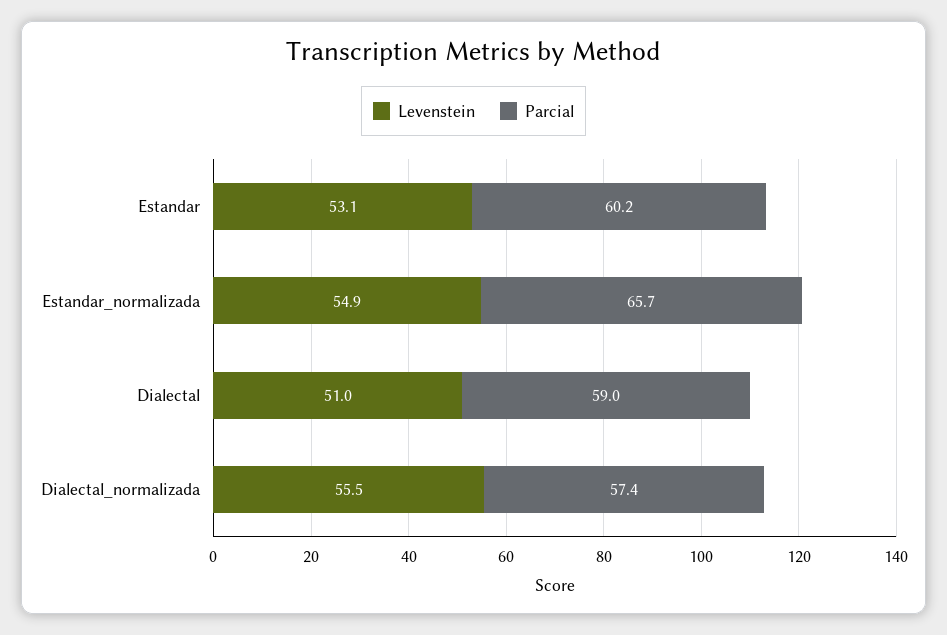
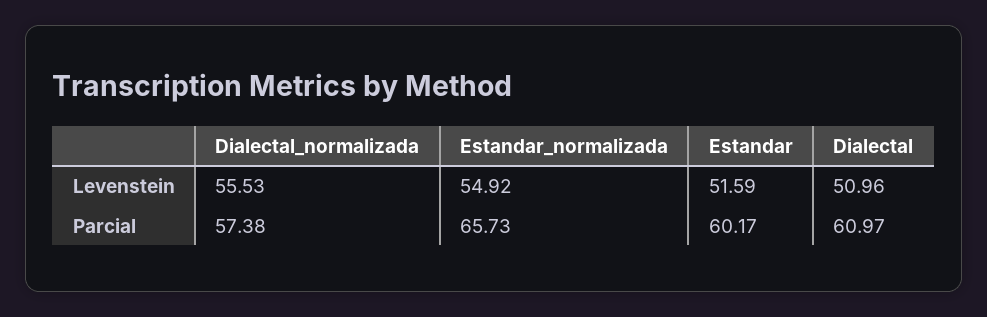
  {
    "Levenstein": {
-     "Estandar": 53.1,
+     "Estandar": 51.59,
      "Estandar_normalizada": 54.92,
      "Dialectal": 50.96,
      "Dialectal_normalizada": 55.53
    },
    "Parcial": {
      "Estandar": 60.17,
      "Estandar_normalizada": 65.73,
-     "Dialectal": 59,
+     "Dialectal": 60.97,
      "Dialectal_normalizada": 57.38
    }
  }

